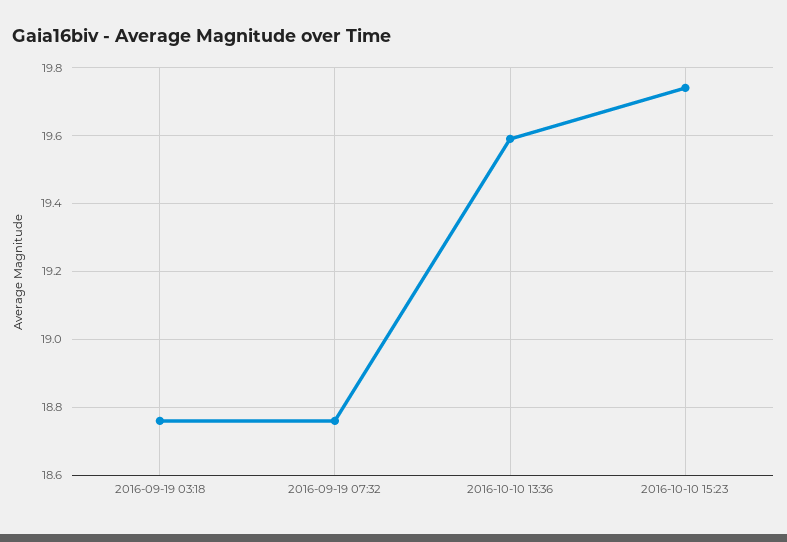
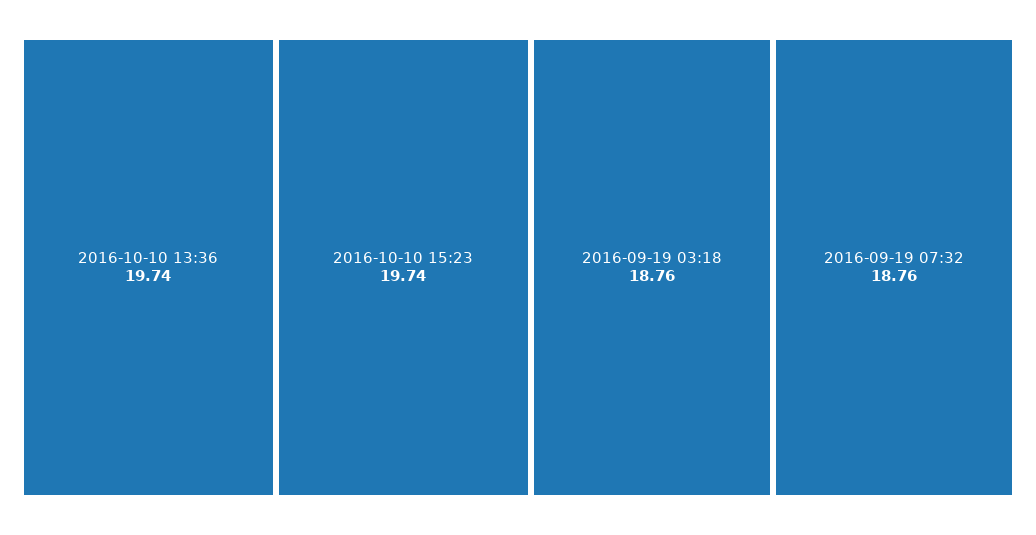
  {
    "2016-09-19 03:18": 18.76,
    "2016-09-19 07:32": 18.76,
-   "2016-10-10 13:36": 19.6,
+   "2016-10-10 13:36": 19.74,
    "2016-10-10 15:23": 19.74
  }

